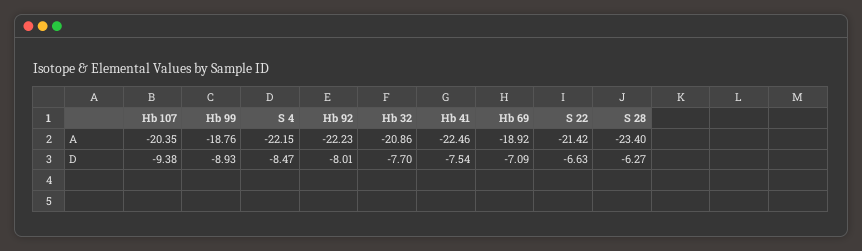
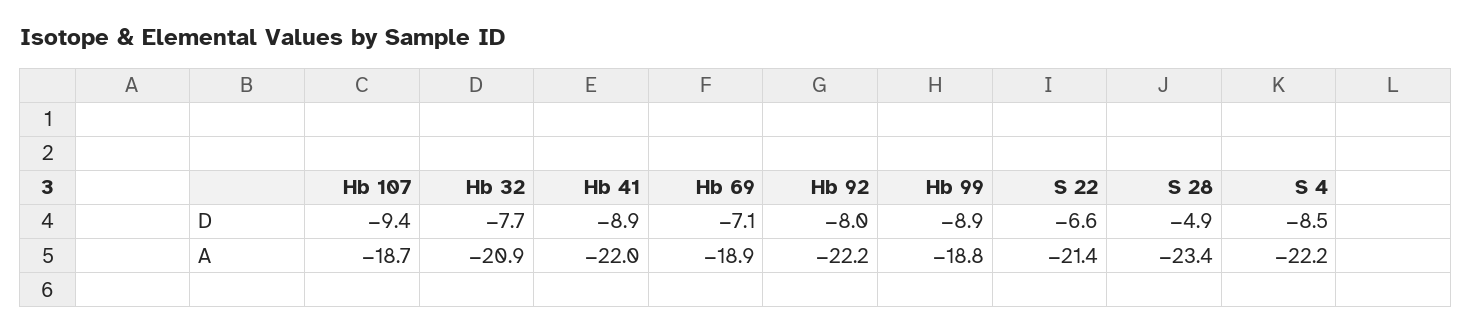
  {
    "Hb 107": {
-     "A": -20.35,
+     "A": -18.7,
      "D": -9.38
    },
    "Hb 99": {
      "A": -18.76,
      "D": -8.93
    },
    "S 4": {
      "A": -22.15,
      "D": -8.47
    },
    "Hb 92": {
      "A": -22.23,
      "D": -8.01
    },
    "Hb 32": {
      "A": -20.86,
      "D": -7.7
    },
    "Hb 41": {
-     "A": -22.46,
+     "A": -22,
-     "D": -7.54
+     "D": -8.9
    },
    "Hb 69": {
      "A": -18.92,
      "D": -7.09
    },
    "S 22": {
      "A": -21.42,
      "D": -6.63
    },
    "S 28": {
      "A": -23.4,
-     "D": -6.27
+     "D": -4.9
    }
  }

